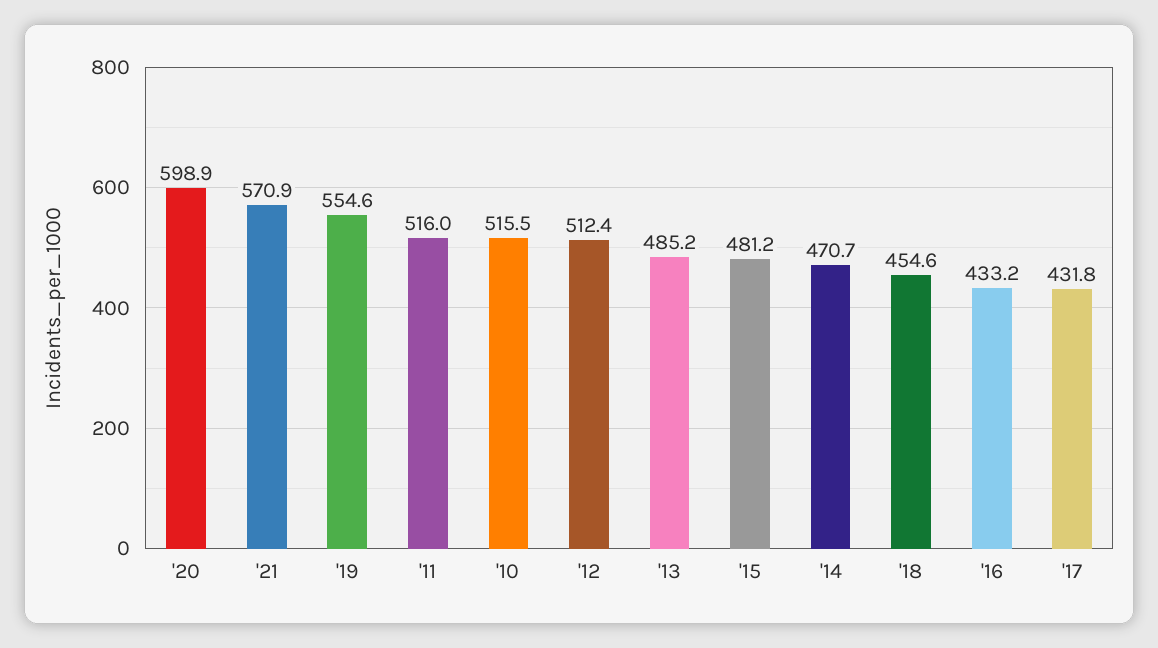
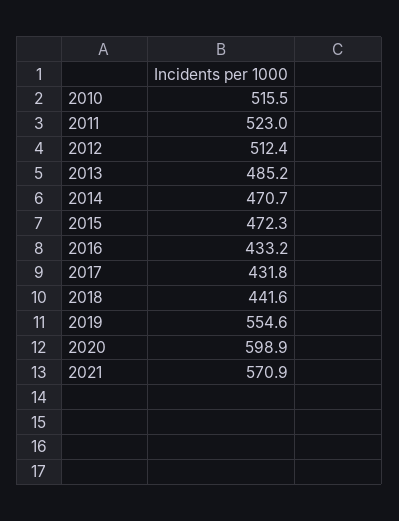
  {
    "'20": 598.9,
    "'21": 570.9,
    "'19": 554.6,
-   "'11": 516,
+   "'11": 523,
    "'10": 515.5,
    "'12": 512.4,
    "'13": 485.2,
-   "'15": 481.2,
+   "'15": 472.3,
    "'14": 470.7,
-   "'18": 454.6,
+   "'18": 441.6,
    "'16": 433.2,
    "'17": 431.8
  }

